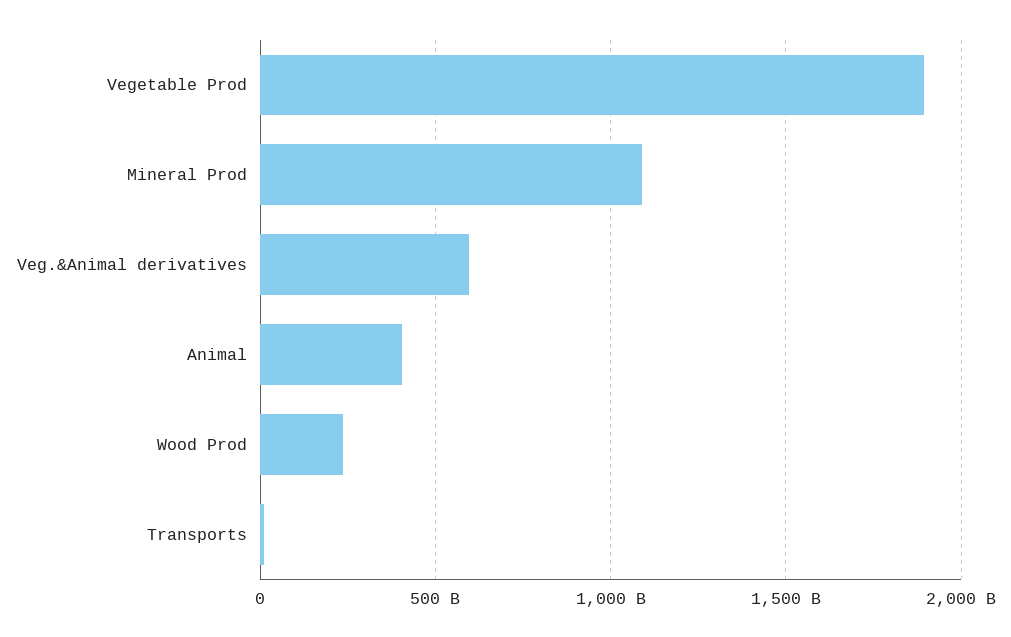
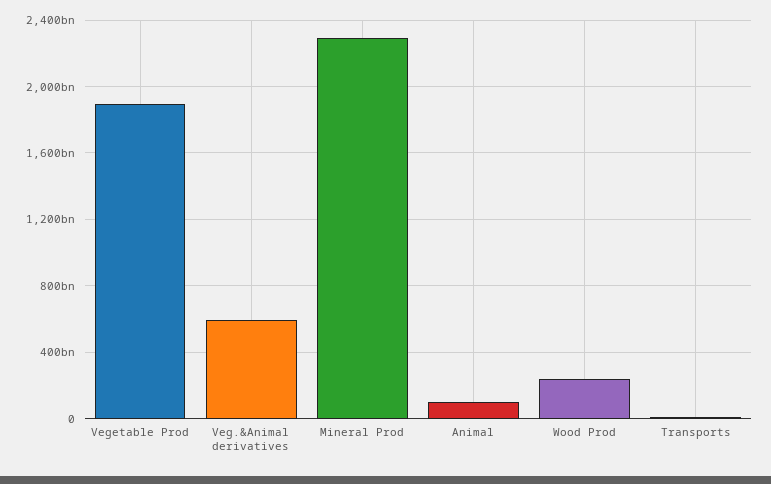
  {
    "Vegetable Prod": 1900000000000,
-   "Mineral Prod": 1100000000000,
+   "Mineral Prod": 2300000000000,
    "Veg.&Animal derivatives": 600000000000,
-   "Animal": 400000000000,
+   "Animal": 100000000000,
    "Wood Prod": 250000000000,
    "Transports": 0
  }

